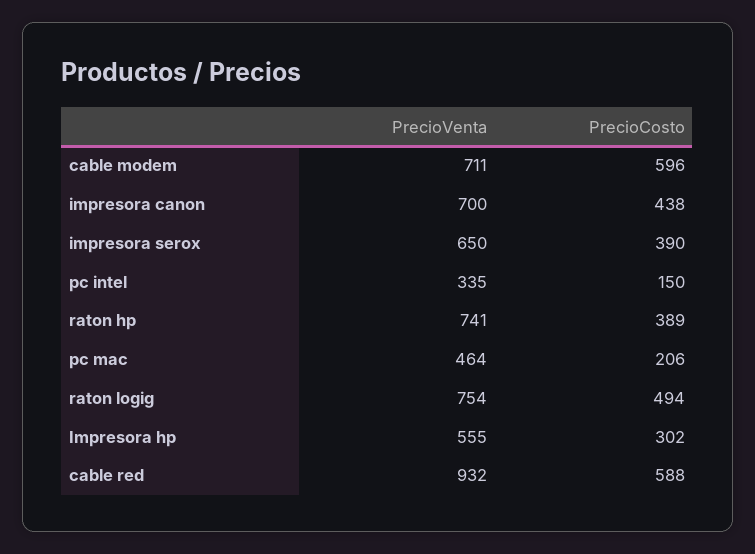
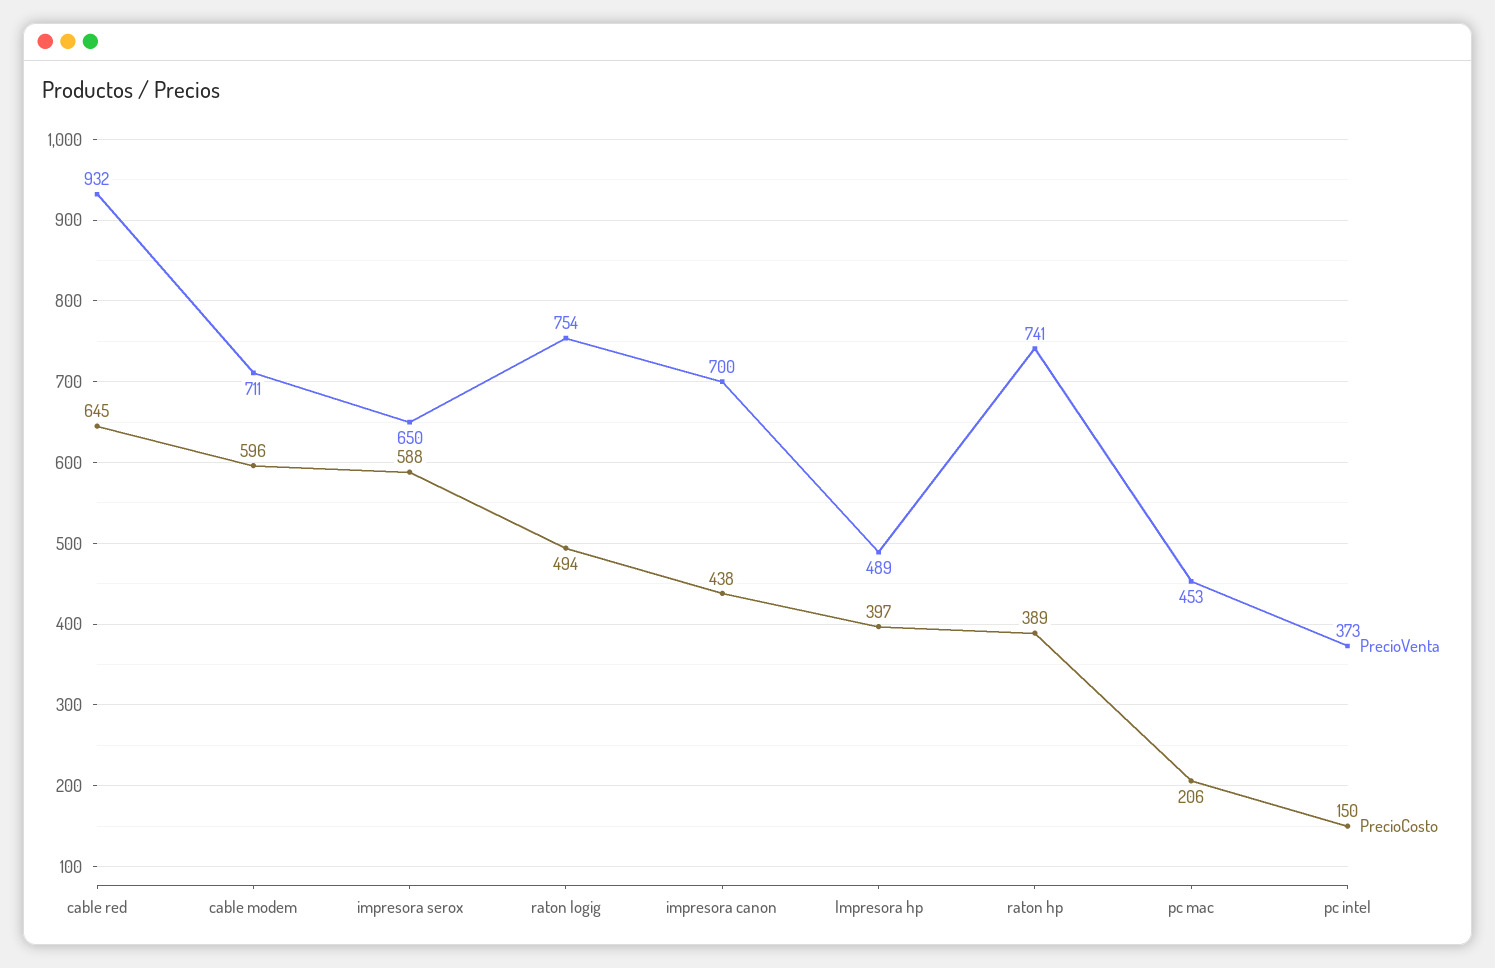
  {
    "PrecioVenta": {
      "cable modem": 711,
      "impresora canon": 700,
      "impresora serox": 650,
-     "pc intel": 335,
+     "pc intel": 373,
      "raton hp": 741,
-     "pc mac": 464,
+     "pc mac": 453,
      "raton logig": 754,
-     "Impresora hp": 555,
+     "Impresora hp": 489,
      "cable red": 932
    },
    "PrecioCosto": {
      "cable modem": 596,
      "impresora canon": 438,
-     "impresora serox": 390,
+     "impresora serox": 588,
      "pc intel": 150,
      "raton hp": 389,
      "pc mac": 206,
      "raton logig": 494,
-     "Impresora hp": 302,
+     "Impresora hp": 397,
-     "cable red": 588
+     "cable red": 645
    }
  }

